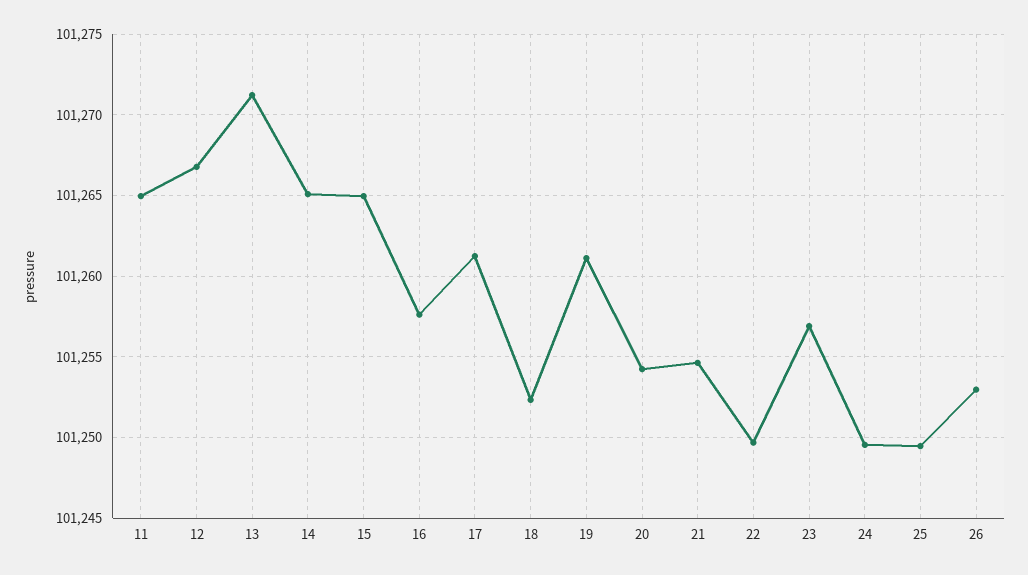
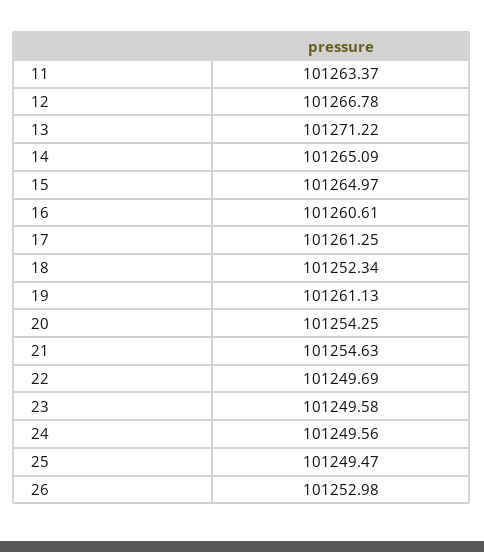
  {
-   "11": 101265,
+   "11": 101263.37,
    "12": 101266.78,
    "13": 101271.22,
    "14": 101265.09,
    "15": 101264.97,
-   "16": 101257.5,
+   "16": 101260.61,
    "17": 101261.25,
    "18": 101252.34,
    "19": 101261.13,
    "20": 101254.25,
    "21": 101254.63,
    "22": 101249.69,
-   "23": 101257,
+   "23": 101249.58,
    "24": 101249.56,
    "25": 101249.47,
    "26": 101252.98
  }

